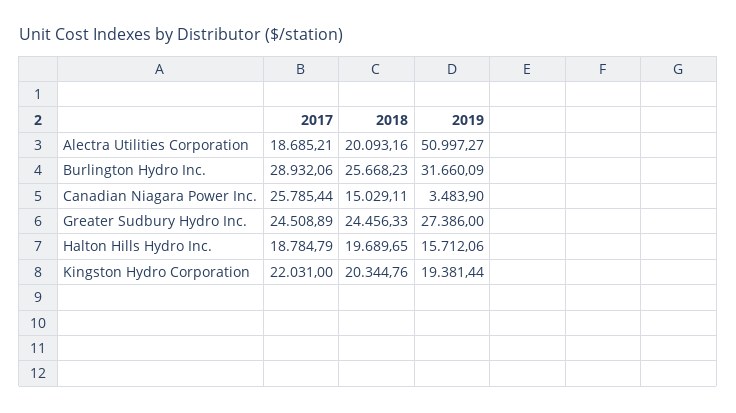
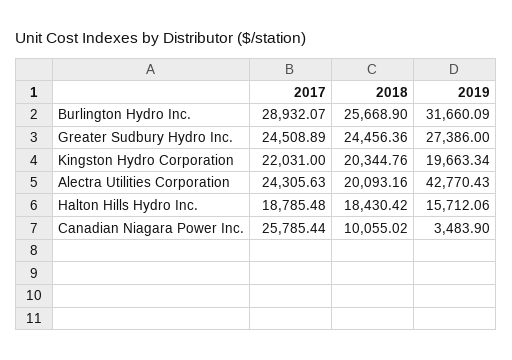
  {
    "2017": {
-     "Alectra Utilities Corporation": 18685.21,
+     "Alectra Utilities Corporation": 24305.63,
-     "Burlington Hydro Inc.": 28932.06,
+     "Burlington Hydro Inc.": 28932.07,
      "Canadian Niagara Power Inc.": 25785.44,
      "Greater Sudbury Hydro Inc.": 24508.89,
-     "Halton Hills Hydro Inc.": 18784.79,
+     "Halton Hills Hydro Inc.": 18785.48,
      "Kingston Hydro Corporation": 22031
    },
    "2018": {
      "Alectra Utilities Corporation": 20093.16,
-     "Burlington Hydro Inc.": 25668.23,
+     "Burlington Hydro Inc.": 25668.9,
-     "Canadian Niagara Power Inc.": 15029.11,
+     "Canadian Niagara Power Inc.": 10055.02,
-     "Greater Sudbury Hydro Inc.": 24456.33,
+     "Greater Sudbury Hydro Inc.": 24456.36,
-     "Halton Hills Hydro Inc.": 19689.65,
+     "Halton Hills Hydro Inc.": 18430.42,
      "Kingston Hydro Corporation": 20344.76
    },
    "2019": {
-     "Alectra Utilities Corporation": 50997.27,
+     "Alectra Utilities Corporation": 42770.43,
      "Burlington Hydro Inc.": 31660.09,
      "Canadian Niagara Power Inc.": 3483.9,
      "Greater Sudbury Hydro Inc.": 27386,
      "Halton Hills Hydro Inc.": 15712.06,
-     "Kingston Hydro Corporation": 19381.44
+     "Kingston Hydro Corporation": 19663.34
    }
  }

